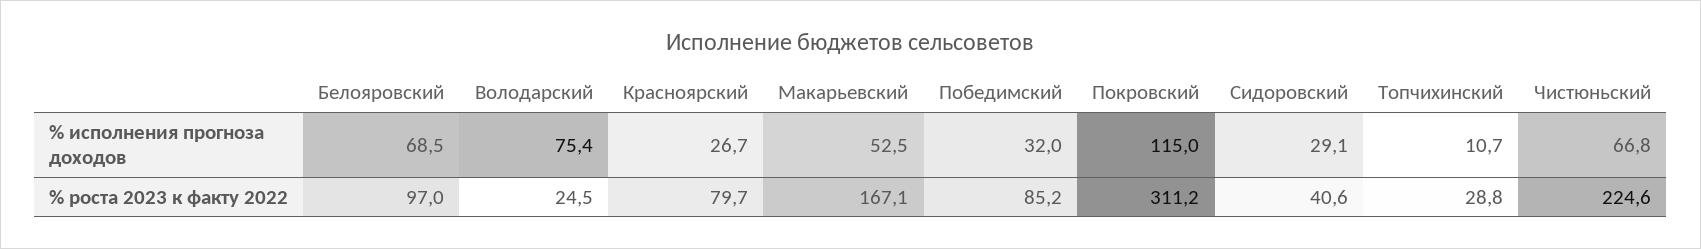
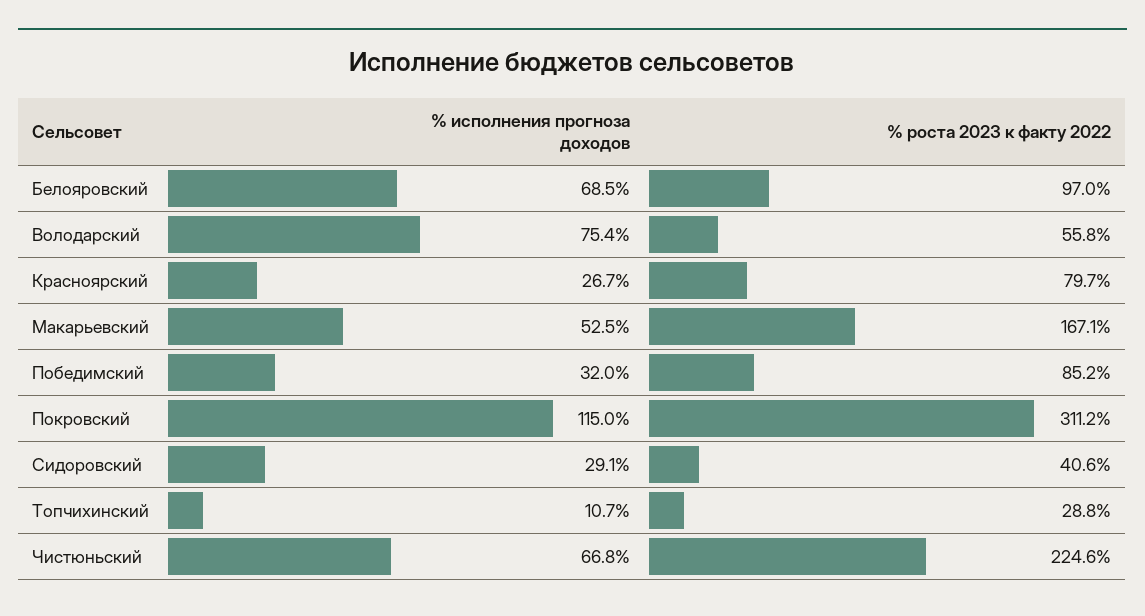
  {
    "Белояровский": {
      "% исполнения прогноза доходов": 68.5,
      "% роста 2023 к факту 2022": 97
    },
    "Володарский": {
      "% исполнения прогноза доходов": 75.4,
-     "% роста 2023 к факту 2022": 24.5
+     "% роста 2023 к факту 2022": 55.8
    },
    "Красноярский": {
      "% исполнения прогноза доходов": 26.7,
      "% роста 2023 к факту 2022": 79.7
    },
    "Макарьевский": {
      "% исполнения прогноза доходов": 52.5,
      "% роста 2023 к факту 2022": 167.1
    },
    "Победимский": {
      "% исполнения прогноза доходов": 32,
      "% роста 2023 к факту 2022": 85.2
    },
    "Покровский": {
      "% исполнения прогноза доходов": 115,
      "% роста 2023 к факту 2022": 311.2
    },
    "Сидоровский": {
      "% исполнения прогноза доходов": 29.1,
      "% роста 2023 к факту 2022": 40.6
    },
    "Топчихинский": {
      "% исполнения прогноза доходов": 10.7,
      "% роста 2023 к факту 2022": 28.8
    },
    "Чистюньский": {
      "% исполнения прогноза доходов": 66.8,
      "% роста 2023 к факту 2022": 224.6
    }
  }

